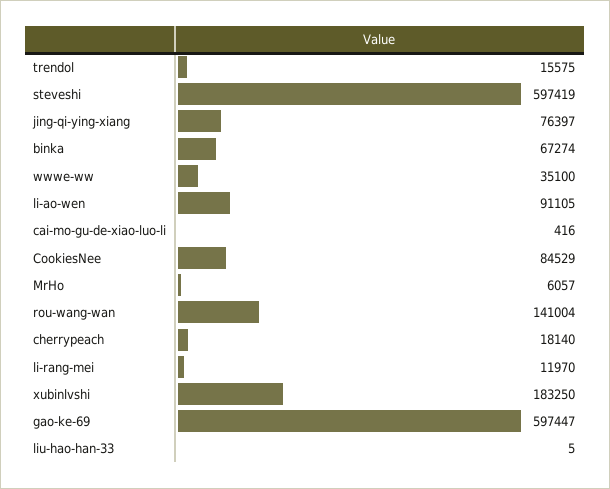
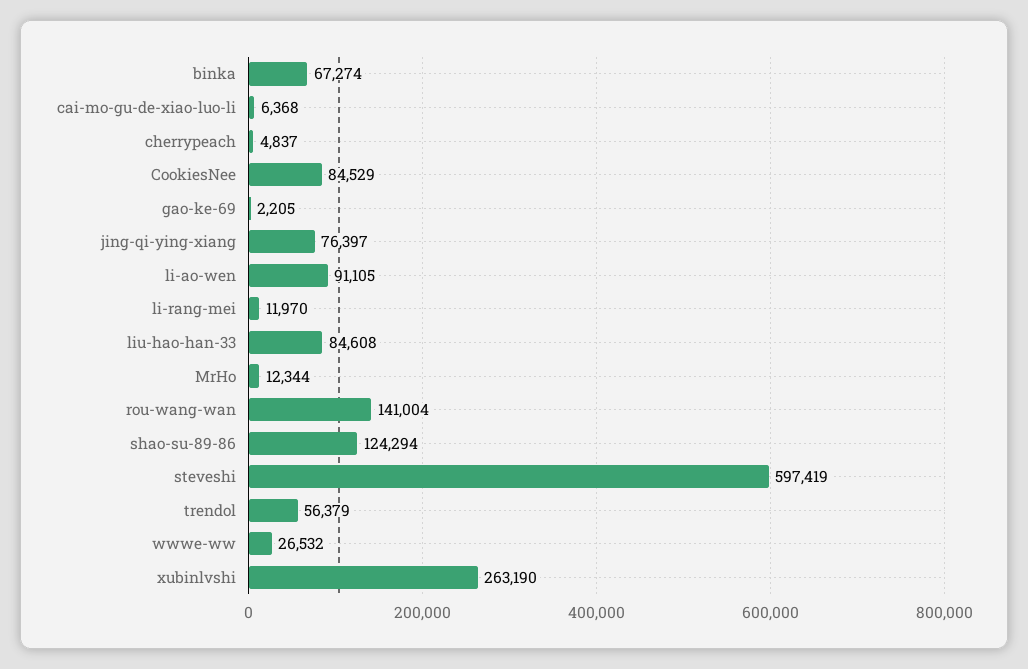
  {
-   "trendol": 15575,
+   "trendol": 56379,
    "steveshi": 597419,
    "jing-qi-ying-xiang": 76397,
    "binka": 67274,
-   "wwwe-ww": 35100,
+   "wwwe-ww": 26532,
    "li-ao-wen": 91105,
-   "cai-mo-gu-de-xiao-luo-li": 416,
+   "cai-mo-gu-de-xiao-luo-li": 6368,
    "CookiesNee": 84529,
-   "MrHo": 6057,
+   "MrHo": 12344,
    "rou-wang-wan": 141004,
-   "cherrypeach": 18140,
+   "cherrypeach": 4837,
    "li-rang-mei": 11970,
-   "xubinlvshi": 183250,
+   "xubinlvshi": 263190,
-   "gao-ke-69": 597447,
+   "gao-ke-69": 2205,
-   "liu-hao-han-33": 5
+   "liu-hao-han-33": 84608,
+   "shao-su-89-86": 124294
  }

